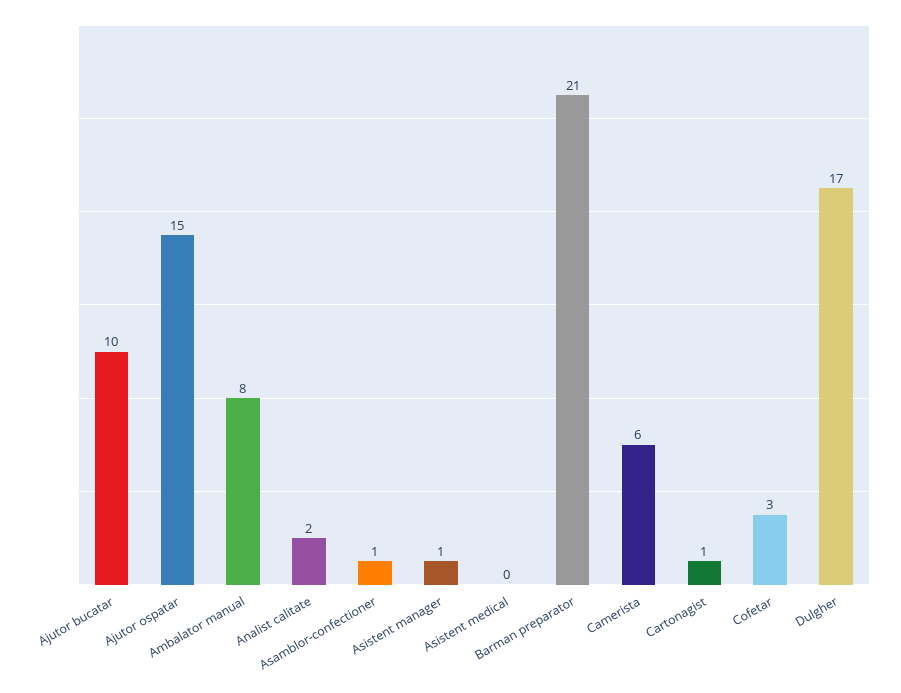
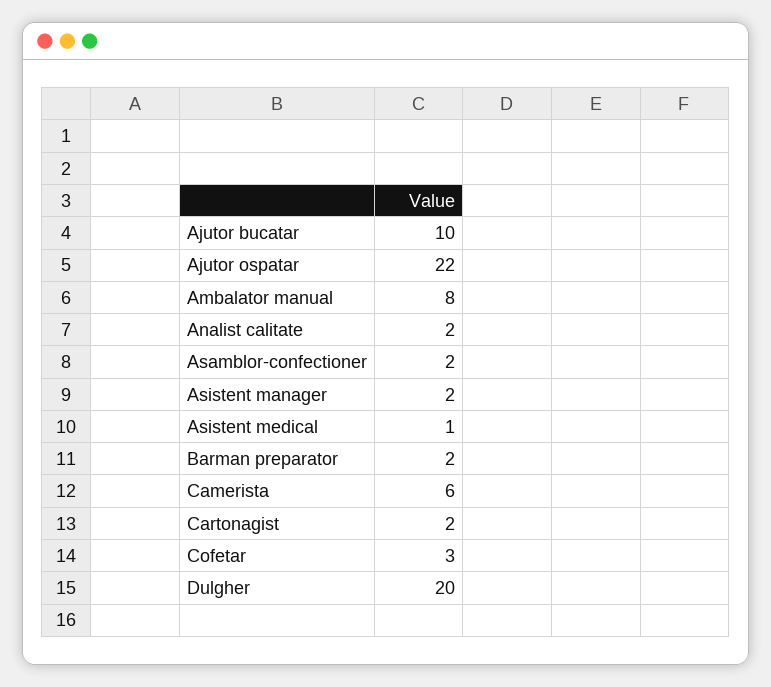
  {
    "Ajutor bucatar": 10,
-   "Ajutor ospatar": 15,
+   "Ajutor ospatar": 22,
    "Ambalator manual": 8,
    "Analist calitate": 2,
-   "Asamblor-confectioner": 1,
+   "Asamblor-confectioner": 2,
-   "Asistent manager": 1,
+   "Asistent manager": 2,
-   "Asistent medical": 0,
+   "Asistent medical": 1,
-   "Barman preparator": 21,
+   "Barman preparator": 2,
    "Camerista": 6,
-   "Cartonagist": 1,
+   "Cartonagist": 2,
    "Cofetar": 3,
-   "Dulgher": 17
+   "Dulgher": 20
  }

